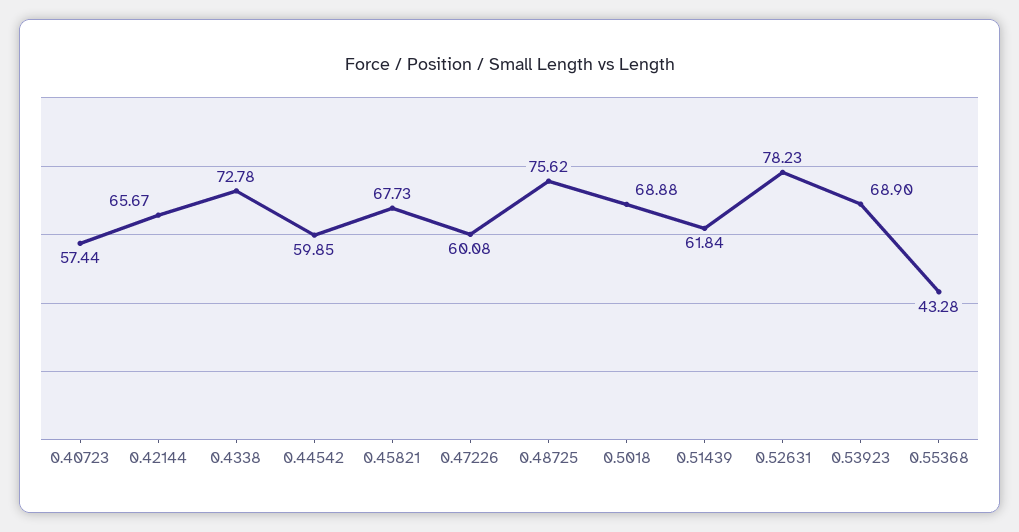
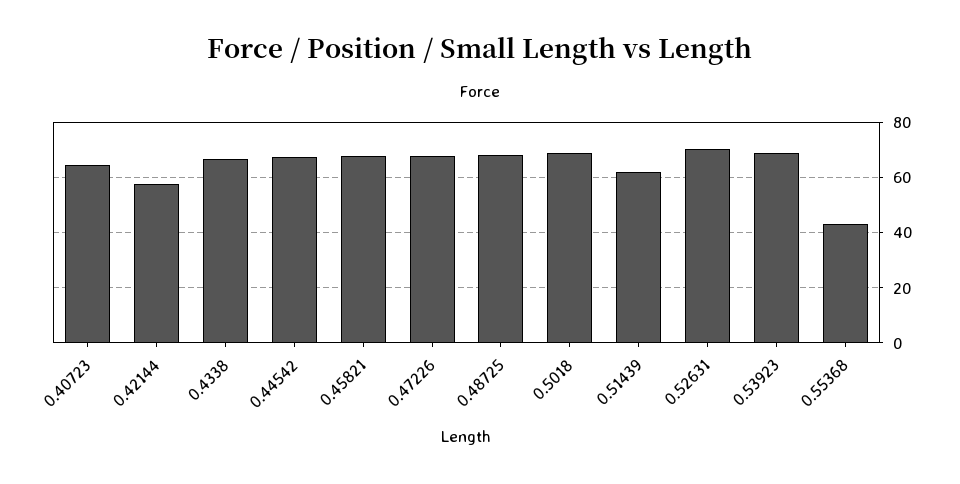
  {
-   "0.40723": 57.44,
+   "0.40723": 65,
-   "0.42144": 65.67,
+   "0.42144": 57.5,
-   "0.4338": 72.78,
+   "0.4338": 67.5,
-   "0.44542": 59.85,
+   "0.44542": 67.5,
    "0.45821": 67.73,
-   "0.47226": 60.08,
+   "0.47226": 67.5,
-   "0.48725": 75.62,
+   "0.48725": 67.5,
    "0.5018": 68.88,
    "0.51439": 61.84,
-   "0.52631": 78.23,
+   "0.52631": 70,
    "0.53923": 68.9,
    "0.55368": 43.28
  }

